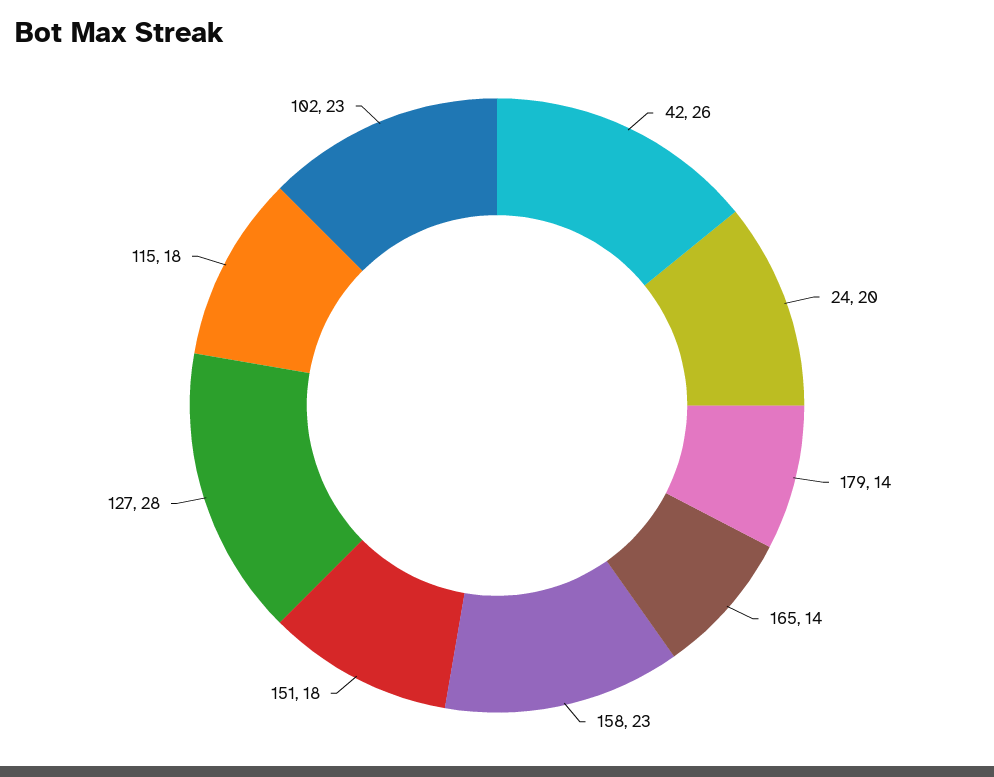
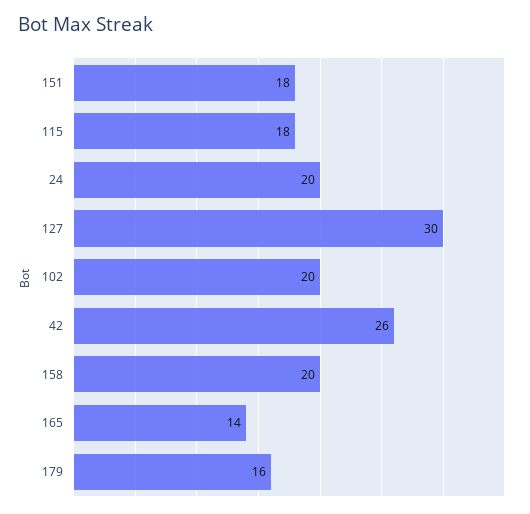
  {
    "42": 26,
    "24": 20,
-   "179": 14,
+   "179": 16,
    "165": 14,
-   "158": 23,
+   "158": 20,
    "151": 18,
-   "127": 28,
+   "127": 30,
    "115": 18,
-   "102": 23
+   "102": 20
  }

